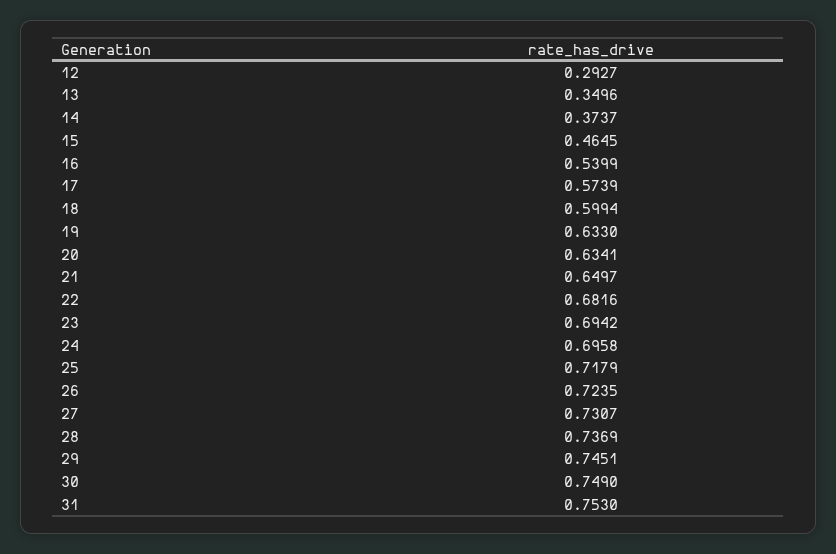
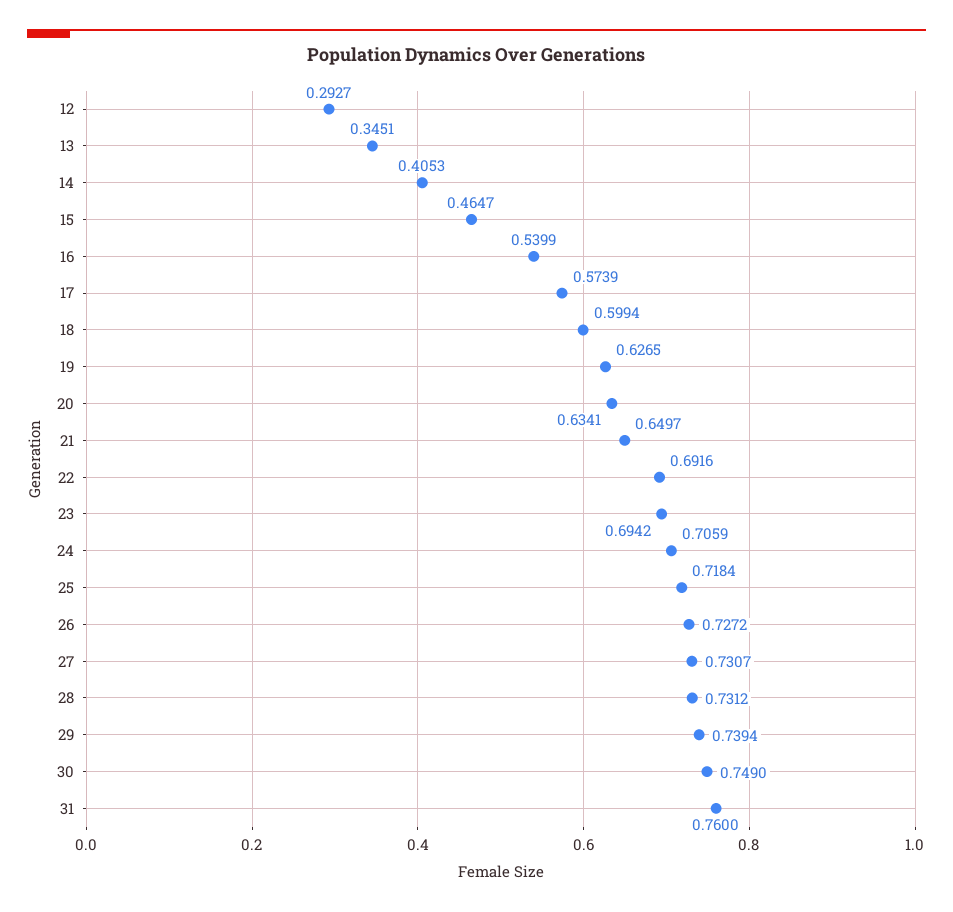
  {
    "12": 0.2927,
-   "13": 0.3496,
+   "13": 0.3451,
-   "14": 0.3737,
+   "14": 0.4053,
-   "15": 0.4645,
+   "15": 0.4647,
    "16": 0.5399,
    "17": 0.5739,
    "18": 0.5994,
-   "19": 0.633,
+   "19": 0.6265,
    "20": 0.6341,
    "21": 0.6497,
-   "22": 0.6816,
+   "22": 0.6916,
    "23": 0.6942,
-   "24": 0.6958,
+   "24": 0.7059,
-   "25": 0.7179,
+   "25": 0.7184,
-   "26": 0.7235,
+   "26": 0.7272,
    "27": 0.7307,
-   "28": 0.7369,
+   "28": 0.7312,
-   "29": 0.7451,
+   "29": 0.7394,
    "30": 0.749,
-   "31": 0.753
+   "31": 0.76
  }

